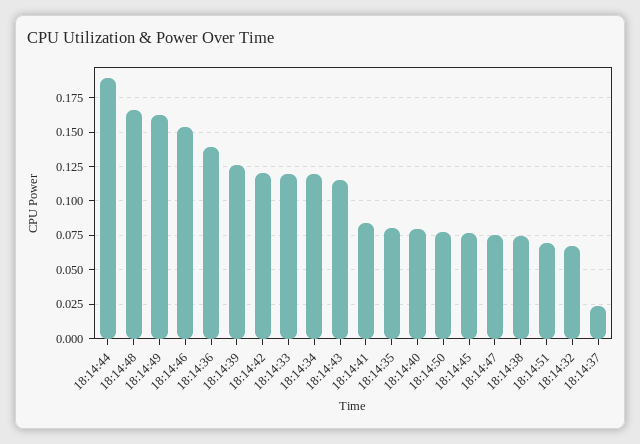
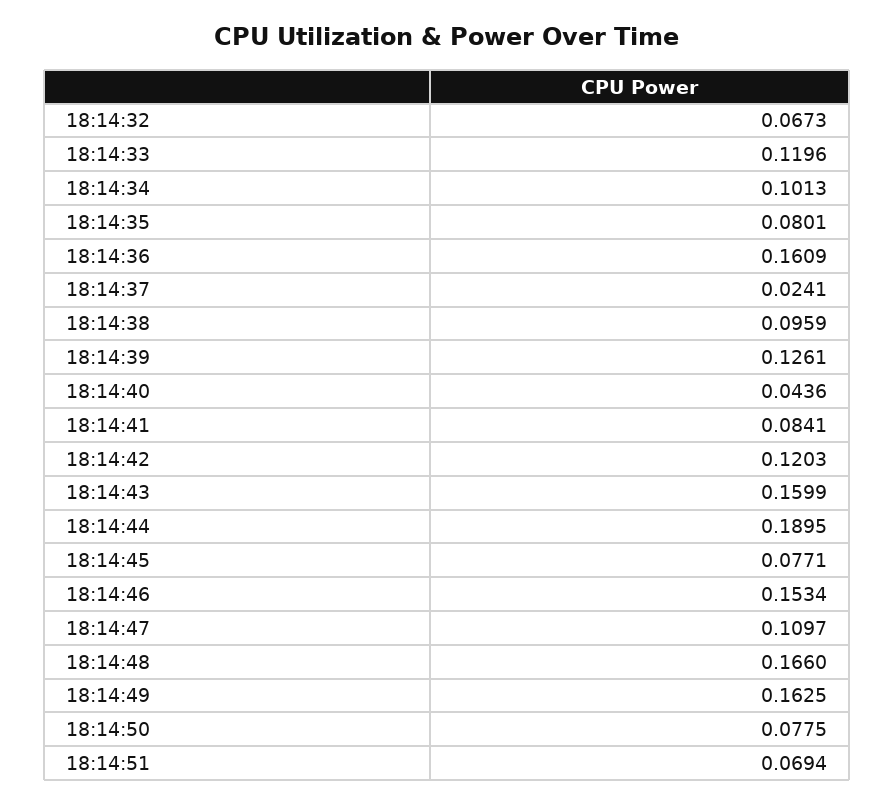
  {
    "18:14:44": 0.1895,
    "18:14:48": 0.166,
    "18:14:49": 0.1625,
    "18:14:46": 0.1534,
-   "18:14:36": 0.14,
+   "18:14:36": 0.1609,
    "18:14:39": 0.1261,
    "18:14:42": 0.1203,
    "18:14:33": 0.1196,
-   "18:14:34": 0.12,
+   "18:14:34": 0.1013,
-   "18:14:43": 0.115,
+   "18:14:43": 0.1599,
    "18:14:41": 0.0841,
    "18:14:35": 0.0801,
-   "18:14:40": 0.08,
+   "18:14:40": 0.0436,
    "18:14:50": 0.0775,
    "18:14:45": 0.0771,
-   "18:14:47": 0.075,
+   "18:14:47": 0.1097,
-   "18:14:38": 0.075,
+   "18:14:38": 0.0959,
    "18:14:51": 0.0694,
    "18:14:32": 0.0673,
    "18:14:37": 0.0241
  }

